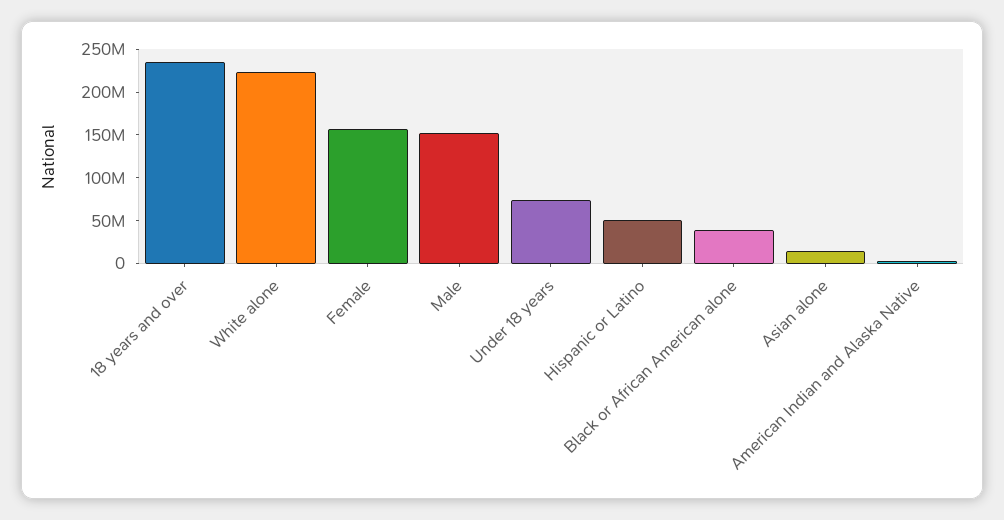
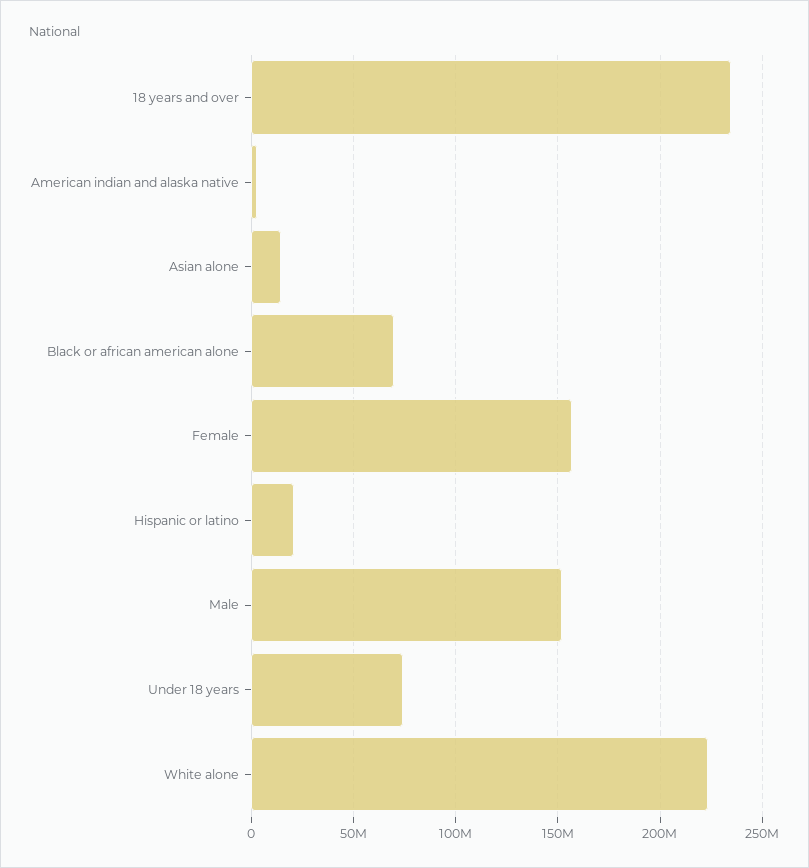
  {
    "18 years and over": 235000000,
    "White alone": 225000000,
    "Female": 155000000,
    "Male": 150000000,
    "Under 18 years": 75000000,
-   "Hispanic or Latino": 50000000,
+   "Hispanic or Latino": 20000000,
-   "Black or African American alone": 40000000,
+   "Black or African American alone": 70000000,
    "Asian alone": 15000000,
    "American Indian and Alaska Native": 5000000
  }

